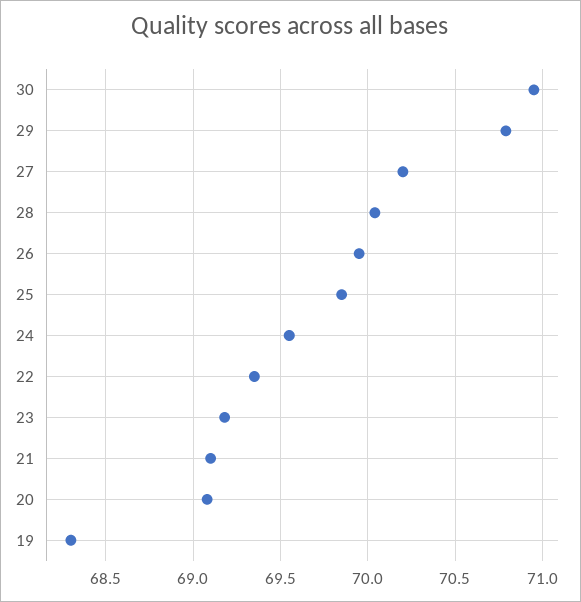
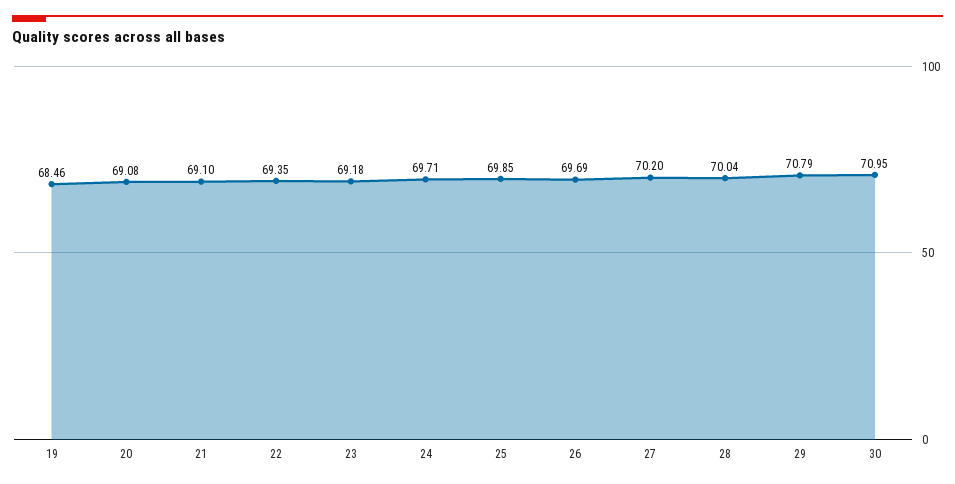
  {
    "30": 70.95,
    "29": 70.79,
    "27": 70.2,
    "28": 70.04,
-   "26": 69.95,
+   "26": 69.69,
    "25": 69.85,
-   "24": 69.55,
+   "24": 69.71,
    "22": 69.35,
    "23": 69.18,
    "21": 69.1,
    "20": 69.08,
-   "19": 68.3
+   "19": 68.46
  }

